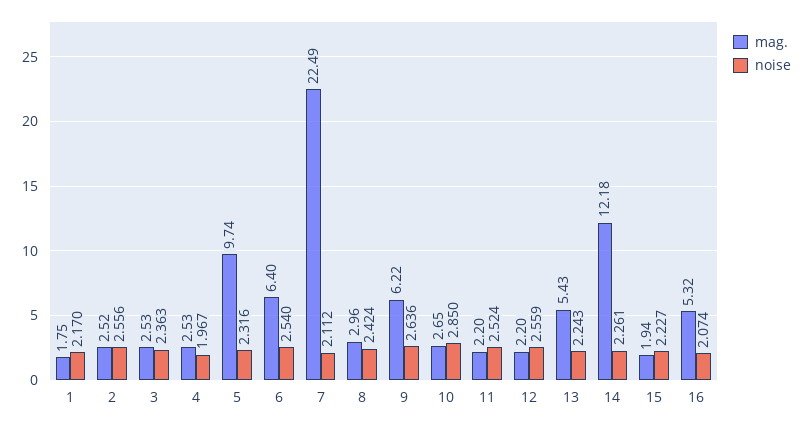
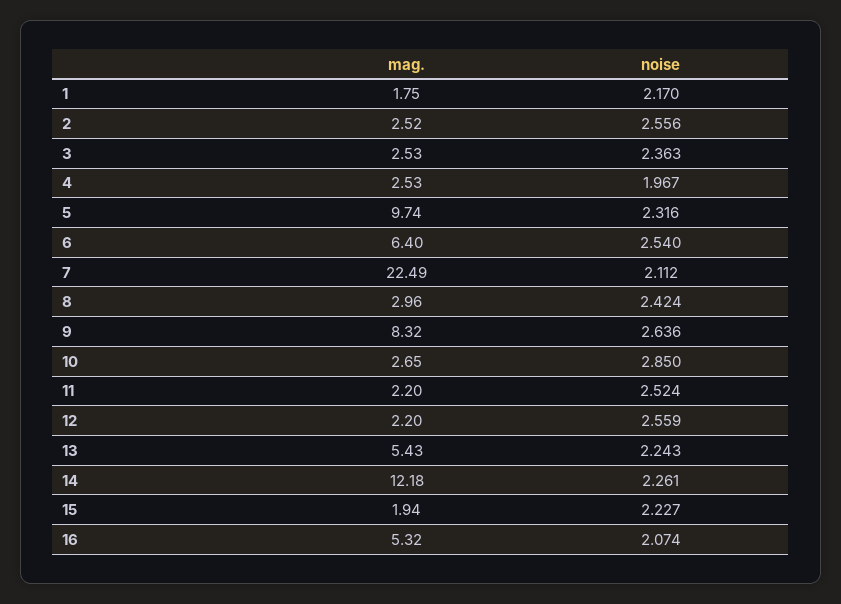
  {
    "mag.": {
      "1": 1.75,
      "2": 2.52,
      "3": 2.53,
      "4": 2.53,
      "5": 9.74,
      "6": 6.4,
      "7": 22.49,
      "8": 2.96,
-     "9": 6.22,
+     "9": 8.32,
      "10": 2.65,
      "11": 2.2,
      "12": 2.2,
      "13": 5.43,
      "14": 12.18,
      "15": 1.94,
      "16": 5.32
    },
    "noise": {
      "1": 2.17,
      "2": 2.556,
      "3": 2.363,
      "4": 1.967,
      "5": 2.316,
      "6": 2.54,
      "7": 2.112,
      "8": 2.424,
      "9": 2.636,
      "10": 2.85,
      "11": 2.524,
      "12": 2.559,
      "13": 2.243,
      "14": 2.261,
      "15": 2.227,
      "16": 2.074
    }
  }

